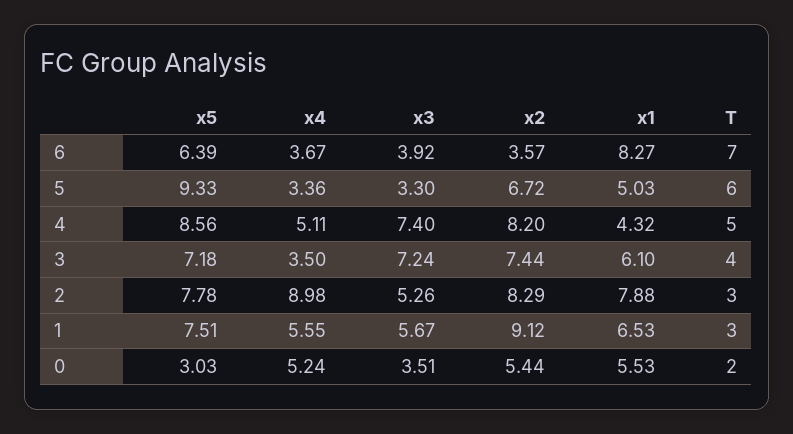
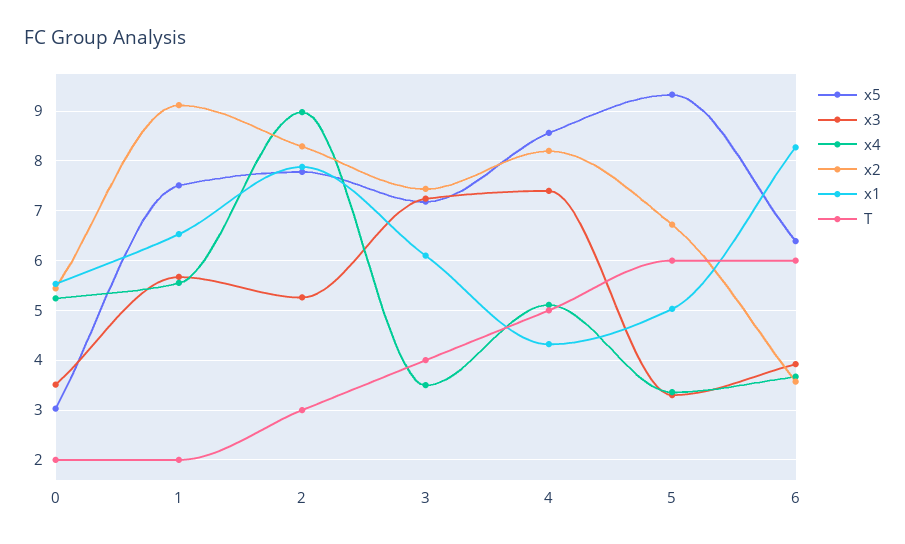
  {
    "x5": {
      "6": 6.39,
      "5": 9.33,
      "4": 8.56,
      "3": 7.18,
      "2": 7.78,
      "1": 7.51,
      "0": 3.03
    },
    "x4": {
      "6": 3.67,
      "5": 3.36,
      "4": 5.11,
      "3": 3.5,
      "2": 8.98,
      "1": 5.55,
      "0": 5.24
    },
    "x3": {
      "6": 3.92,
      "5": 3.3,
      "4": 7.4,
      "3": 7.24,
      "2": 5.26,
      "1": 5.67,
      "0": 3.51
    },
    "x2": {
      "6": 3.57,
      "5": 6.72,
      "4": 8.2,
      "3": 7.44,
      "2": 8.29,
      "1": 9.12,
      "0": 5.44
    },
    "x1": {
      "6": 8.27,
      "5": 5.03,
      "4": 4.32,
      "3": 6.1,
      "2": 7.88,
      "1": 6.53,
      "0": 5.53
    },
    "T": {
-     "6": 7,
+     "6": 6,
      "5": 6,
      "4": 5,
      "3": 4,
      "2": 3,
-     "1": 3,
+     "1": 2,
      "0": 2
    }
  }

